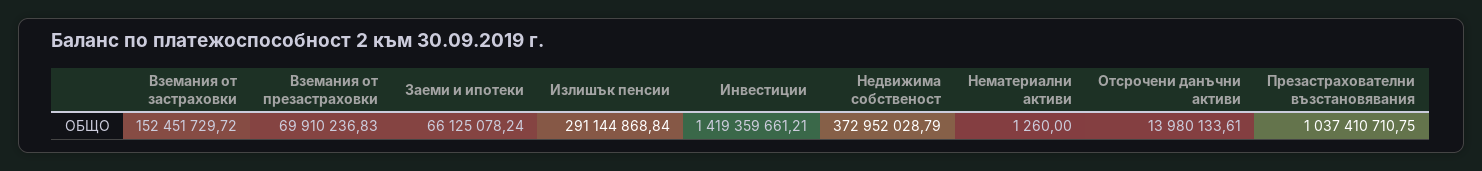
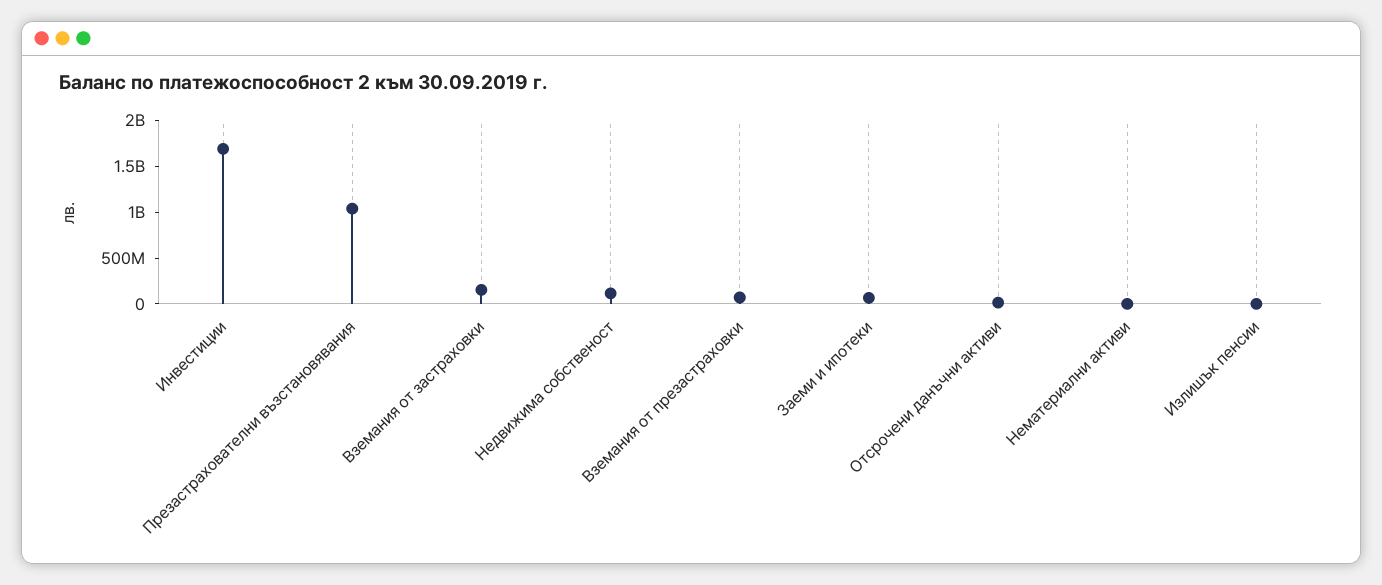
  {
    "Вземания от застраховки": 152451729.72,
    "Вземания от презастраховки": 69910236.83,
    "Заеми и ипотеки": 66125078.24,
-   "Излишък пенсии": 291144868.84,
+   "Излишък пенсии": 0,
-   "Инвестиции": 1419359661.21,
+   "Инвестиции": 1700000000,
-   "Недвижима собственост": 372952028.79,
+   "Недвижима собственост": 100000000,
    "Нематериални активи": 1260,
    "Отсрочени данъчни активи": 13980133.61,
    "Презастрахователни възстановявания": 1037410710.75
  }

